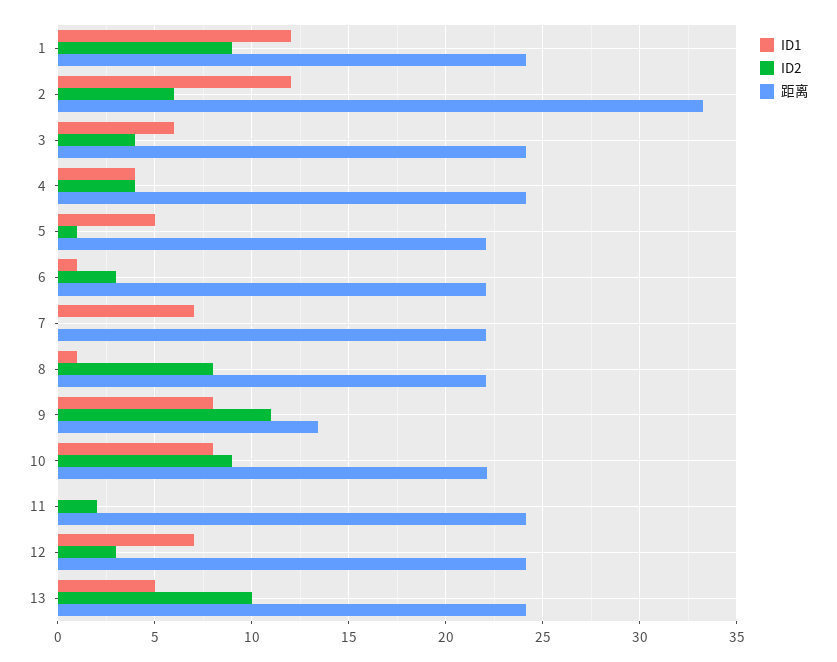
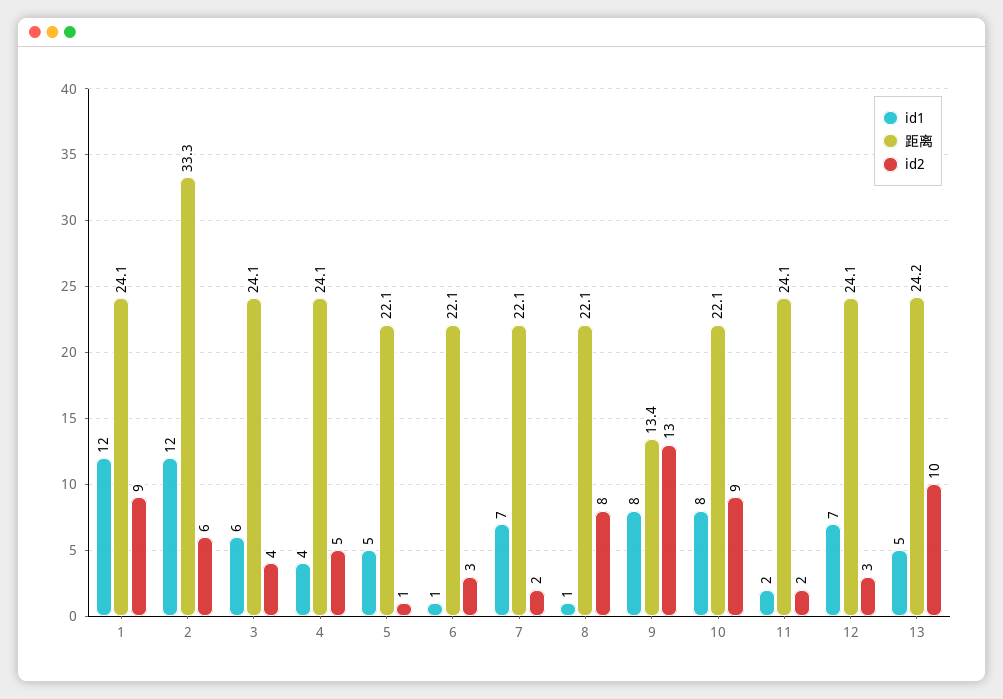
  {
    "ID1": {
      "1": 12,
      "2": 12,
      "3": 6,
      "4": 4,
      "5": 5,
      "6": 1,
      "7": 7,
      "8": 1,
      "9": 8,
      "10": 8,
-     "11": 0,
+     "11": 2,
      "12": 7,
      "13": 5
    },
    "ID2": {
      "1": 9,
      "2": 6,
      "3": 4,
-     "4": 4,
+     "4": 5,
      "5": 1,
      "6": 3,
-     "7": 0,
+     "7": 2,
      "8": 8,
-     "9": 11,
+     "9": 13,
      "10": 9,
      "11": 2,
      "12": 3,
      "13": 10
    },
    "距离": {
      "1": 24.1,
      "2": 33.3,
      "3": 24.1,
      "4": 24.1,
      "5": 22.1,
      "6": 22.1,
      "7": 22.1,
      "8": 22.1,
      "9": 13.4,
      "10": 22.1,
      "11": 24.1,
      "12": 24.1,
      "13": 24.2
    }
  }

